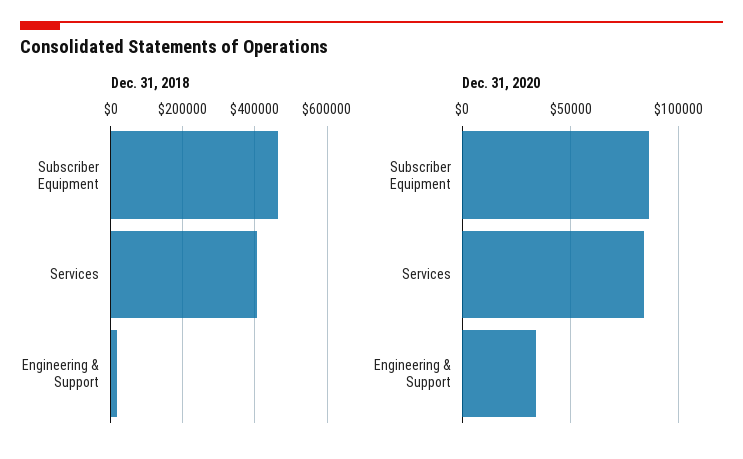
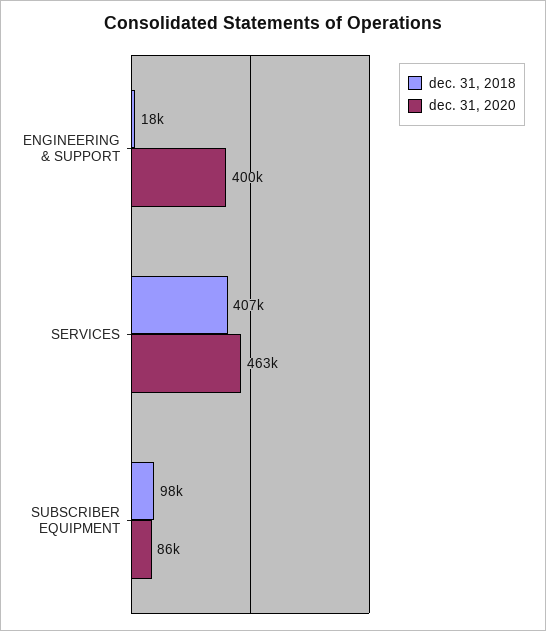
  {
    "Dec. 31, 2018": {
-     "Subscriber Equipment": 460000,
+     "Subscriber Equipment": 98000,
      "Services": 407000,
      "Engineering & Support": 18000
    },
    "Dec. 31, 2020": {
      "Subscriber Equipment": 86000,
-     "Services": 85000,
+     "Services": 463000,
-     "Engineering & Support": 35000
+     "Engineering & Support": 400000
    }
  }

